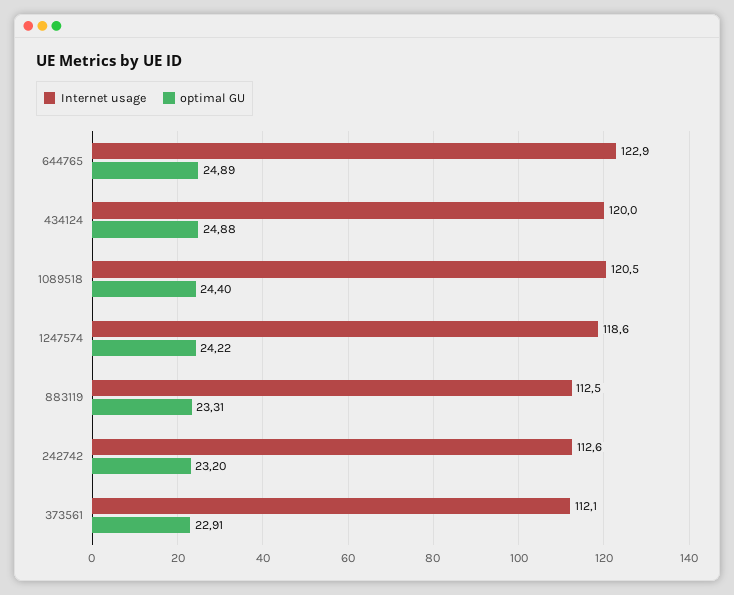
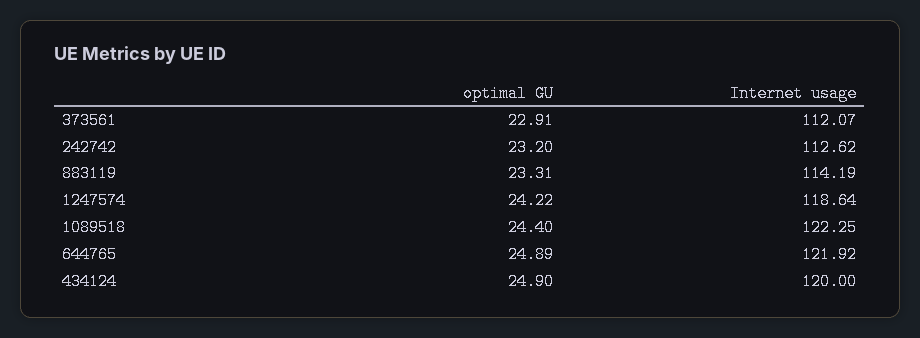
  {
    "Internet usage": {
-     "644765": 122.9,
+     "644765": 121.92,
      "434124": 120,
-     "1089518": 120.5,
+     "1089518": 122.25,
      "1247574": 118.64,
-     "883119": 112.5,
+     "883119": 114.19,
      "242742": 112.62,
      "373561": 112.07
    },
    "optimal GU": {
      "644765": 24.89,
-     "434124": 24.88,
+     "434124": 24.9,
      "1089518": 24.4,
      "1247574": 24.22,
      "883119": 23.31,
      "242742": 23.2,
      "373561": 22.91
    }
  }

